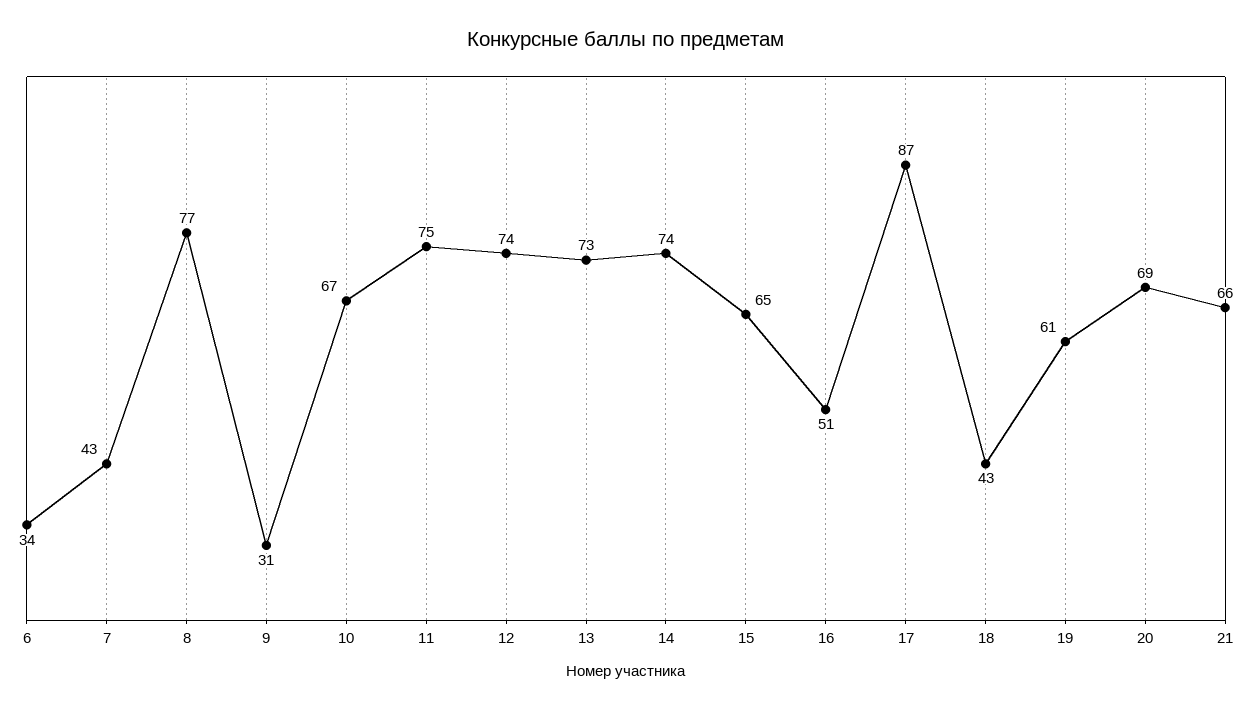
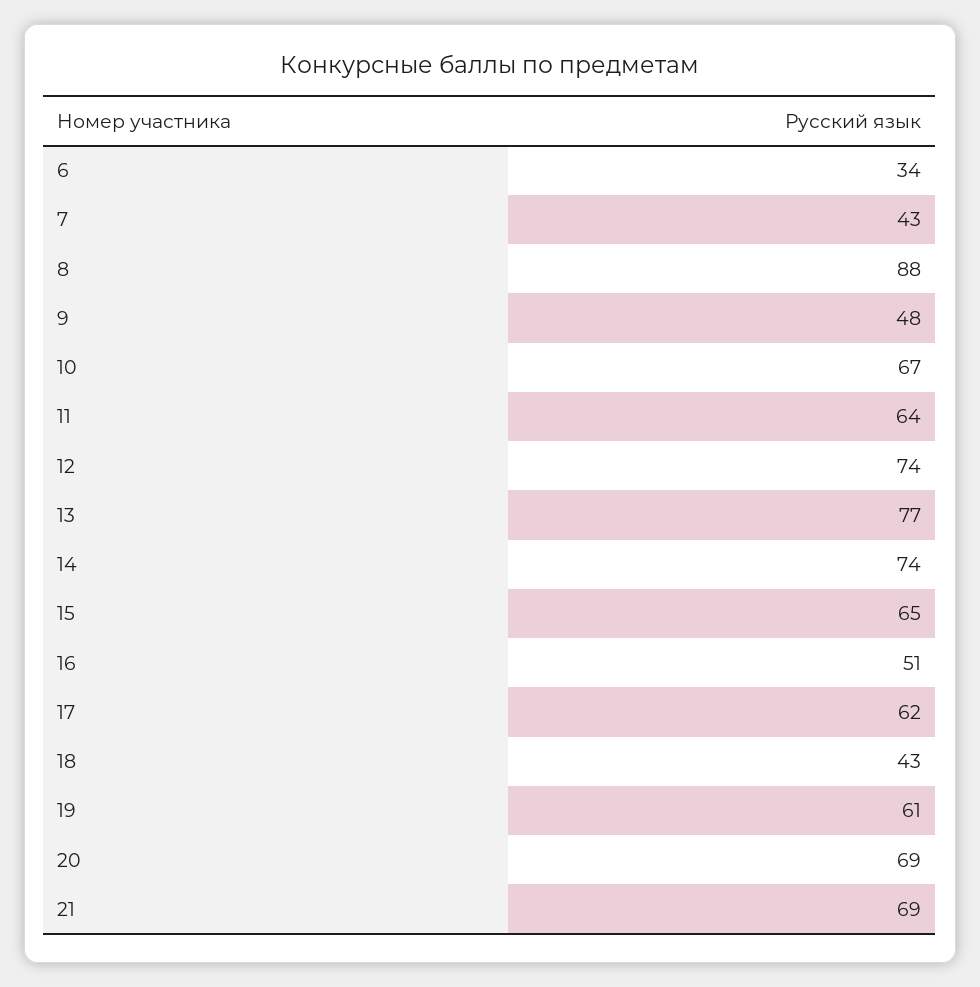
  {
    "6": 34,
    "7": 43,
-   "8": 77,
+   "8": 88,
-   "9": 31,
+   "9": 48,
    "10": 67,
-   "11": 75,
+   "11": 64,
    "12": 74,
-   "13": 73,
+   "13": 77,
    "14": 74,
    "15": 65,
    "16": 51,
-   "17": 87,
+   "17": 62,
    "18": 43,
    "19": 61,
    "20": 69,
-   "21": 66
+   "21": 69
  }

